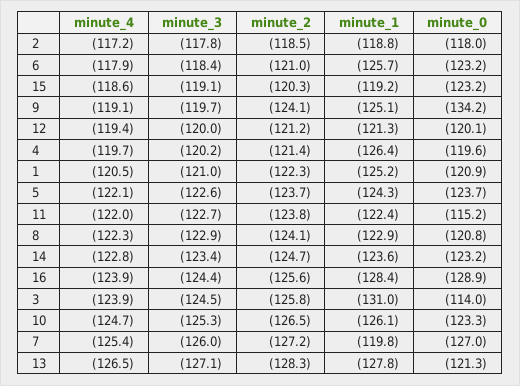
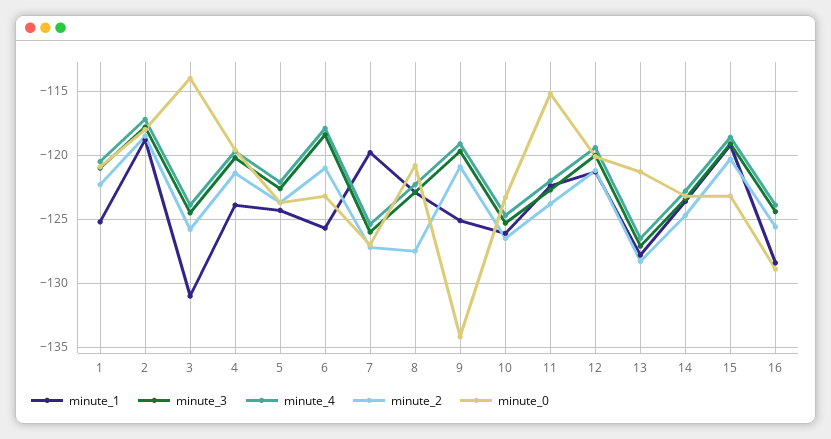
  {
    "minute_4": {
      "2": -117.2,
      "6": -117.9,
      "15": -118.6,
      "9": -119.1,
      "12": -119.4,
      "4": -119.7,
      "1": -120.5,
      "5": -122.1,
      "11": -122,
      "8": -122.3,
      "14": -122.8,
      "16": -123.9,
      "3": -123.9,
      "10": -124.7,
      "7": -125.4,
      "13": -126.5
    },
    "minute_3": {
      "2": -117.8,
      "6": -118.4,
      "15": -119.1,
      "9": -119.7,
      "12": -120,
      "4": -120.2,
      "1": -121,
      "5": -122.6,
      "11": -122.7,
      "8": -122.9,
      "14": -123.4,
      "16": -124.4,
      "3": -124.5,
      "10": -125.3,
      "7": -126,
      "13": -127.1
    },
    "minute_2": {
      "2": -118.5,
      "6": -121,
      "15": -120.3,
-     "9": -124.1,
+     "9": -121,
      "12": -121.2,
      "4": -121.4,
      "1": -122.3,
      "5": -123.7,
      "11": -123.8,
-     "8": -124.1,
+     "8": -127.5,
      "14": -124.7,
      "16": -125.6,
      "3": -125.8,
      "10": -126.5,
      "7": -127.2,
      "13": -128.3
    },
    "minute_1": {
      "2": -118.8,
      "6": -125.7,
      "15": -119.2,
      "9": -125.1,
      "12": -121.3,
-     "4": -126.4,
+     "4": -124,
      "1": -125.2,
      "5": -124.3,
      "11": -122.4,
      "8": -122.9,
      "14": -123.6,
      "16": -128.4,
      "3": -131,
      "10": -126.1,
      "7": -119.8,
      "13": -127.8
    },
    "minute_0": {
      "2": -118,
      "6": -123.2,
      "15": -123.2,
      "9": -134.2,
      "12": -120.1,
      "4": -119.6,
      "1": -120.9,
      "5": -123.7,
      "11": -115.2,
      "8": -120.8,
      "14": -123.2,
      "16": -128.9,
      "3": -114,
      "10": -123.3,
      "7": -127,
      "13": -121.3
    }
  }

